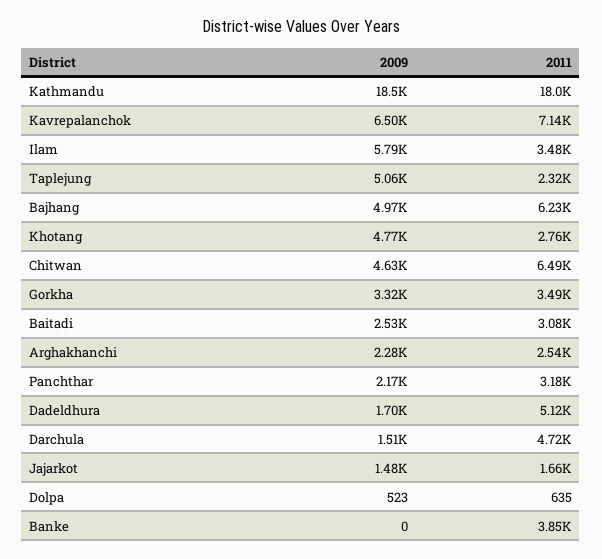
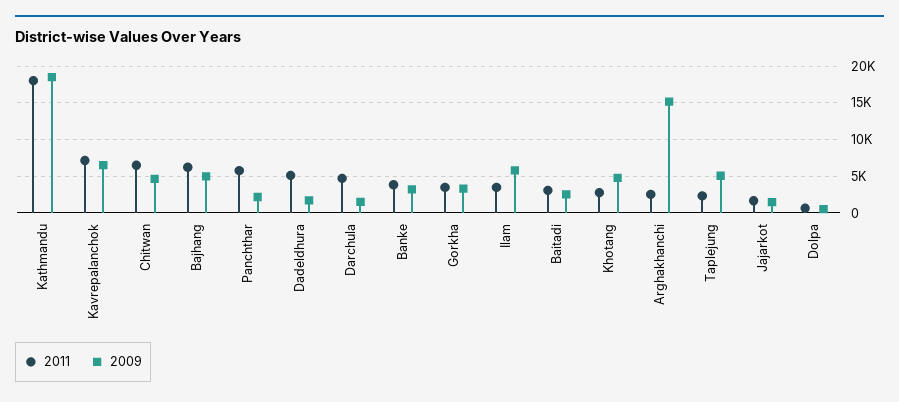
  {
    "2009": {
      "Kathmandu": 18500,
      "Kavrepalanchok": 6500,
      "Ilam": 5790,
      "Taplejung": 5060,
      "Bajhang": 4970,
      "Khotang": 4770,
      "Chitwan": 4630,
      "Gorkha": 3320,
      "Baitadi": 2530,
-     "Arghakhanchi": 2280,
+     "Arghakhanchi": 15000,
      "Panchthar": 2170,
      "Dadeldhura": 1700,
      "Darchula": 1510,
      "Jajarkot": 1480,
      "Dolpa": 523,
-     "Banke": 0
+     "Banke": 3000
    },
    "2011": {
      "Kathmandu": 18000,
      "Kavrepalanchok": 7140,
      "Ilam": 3480,
      "Taplejung": 2320,
      "Bajhang": 6230,
      "Khotang": 2760,
      "Chitwan": 6490,
      "Gorkha": 3490,
      "Baitadi": 3080,
      "Arghakhanchi": 2540,
-     "Panchthar": 3180,
+     "Panchthar": 6000,
      "Dadeldhura": 5120,
      "Darchula": 4720,
      "Jajarkot": 1660,
      "Dolpa": 635,
      "Banke": 3850
    }
  }

